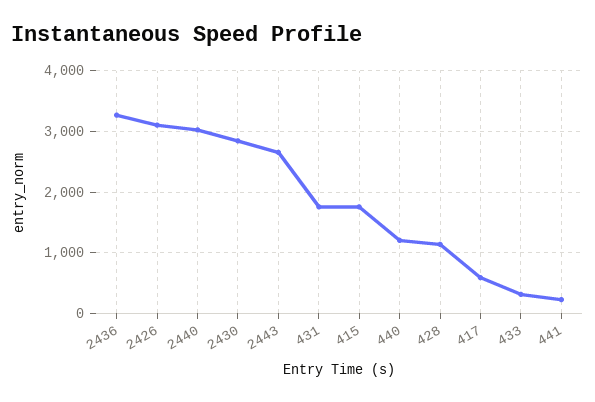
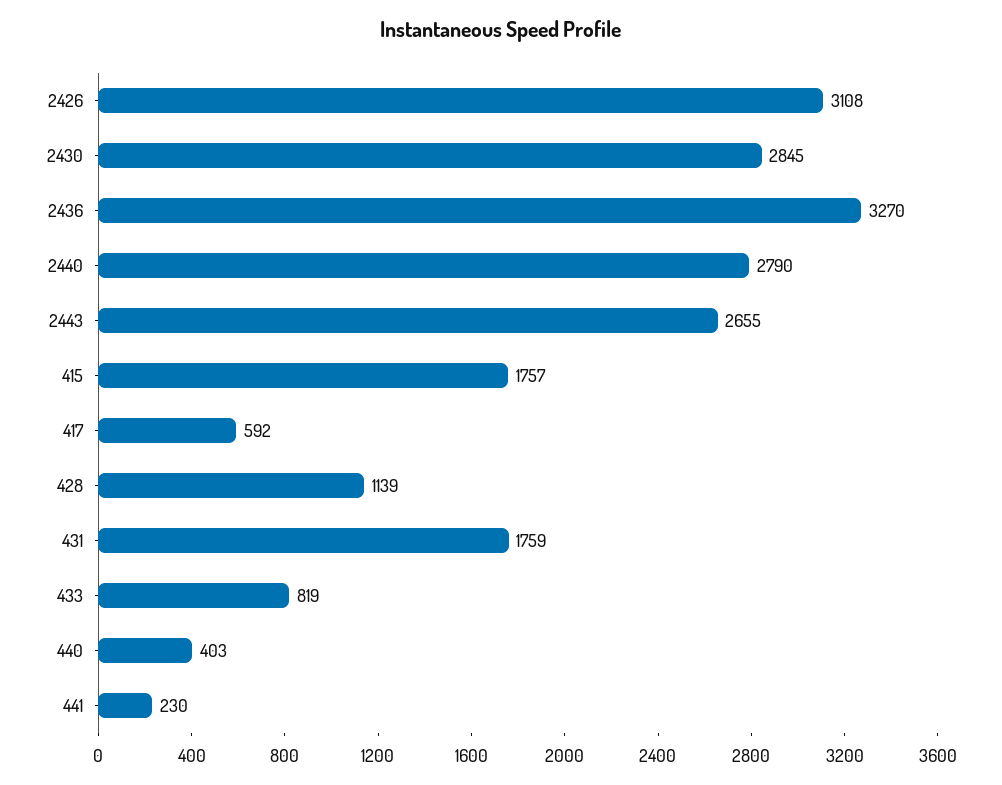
  {
    "2436": 3270,
    "2426": 3108,
-   "2440": 3000,
+   "2440": 2790,
    "2430": 2845,
    "2443": 2655,
    "431": 1759,
    "415": 1757,
-   "440": 1200,
+   "440": 403,
    "428": 1139,
    "417": 592,
-   "433": 300,
+   "433": 819,
    "441": 230
  }

